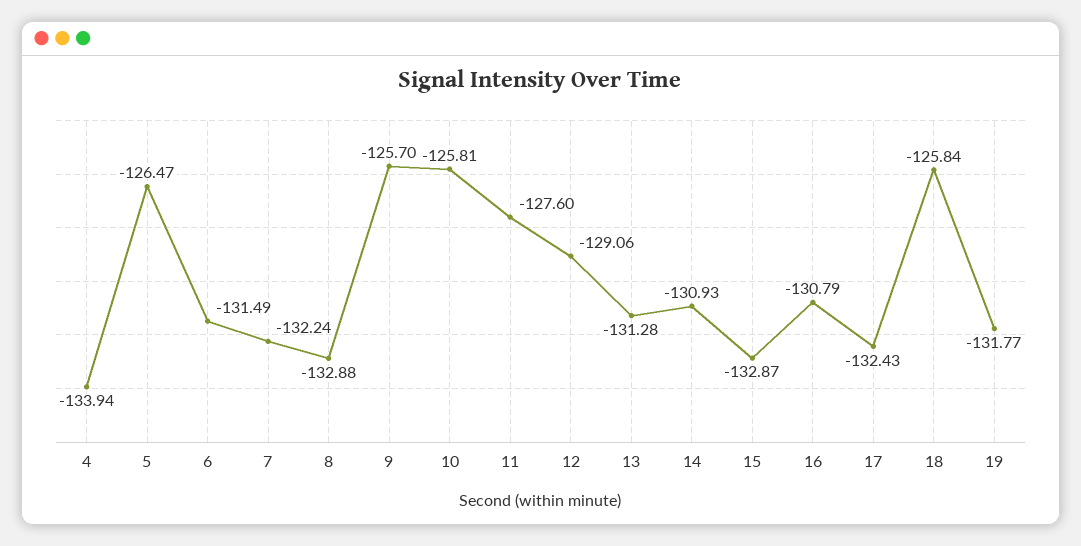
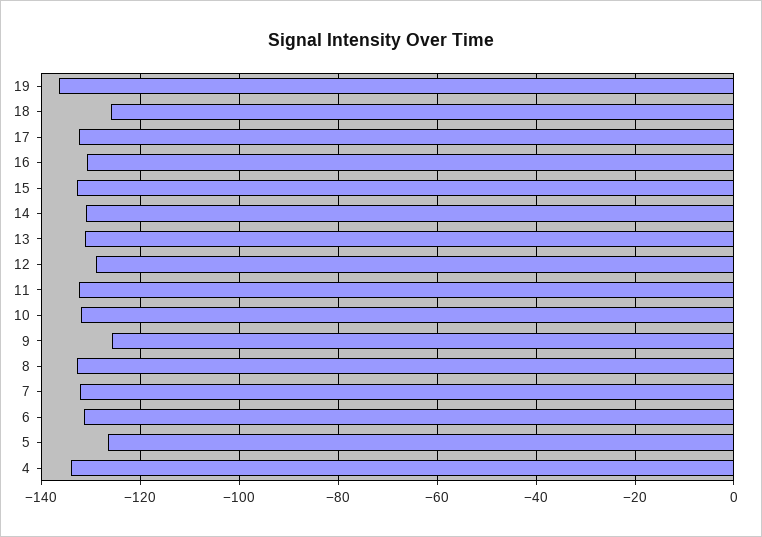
  {
    "4": -133.94,
    "5": -126.47,
    "6": -131.49,
    "7": -132.24,
    "8": -132.88,
    "9": -125.7,
-   "10": -125.81,
+   "10": -132,
-   "11": -127.6,
+   "11": -132,
    "12": -129.06,
    "13": -131.28,
    "14": -130.93,
    "15": -132.87,
    "16": -130.79,
    "17": -132.43,
    "18": -125.84,
-   "19": -131.77
+   "19": -136
  }

